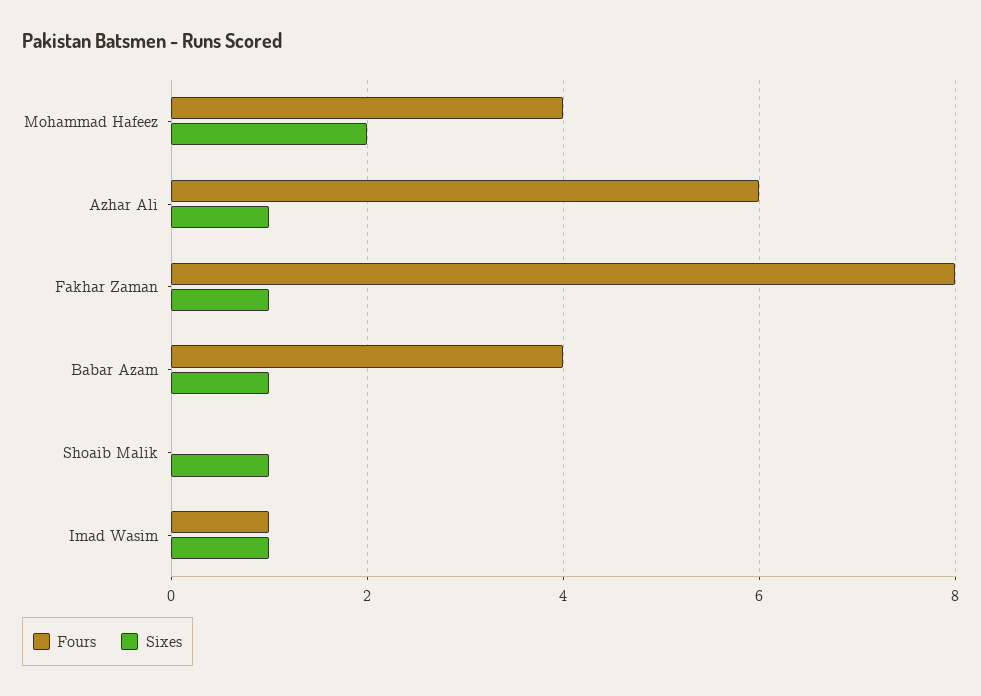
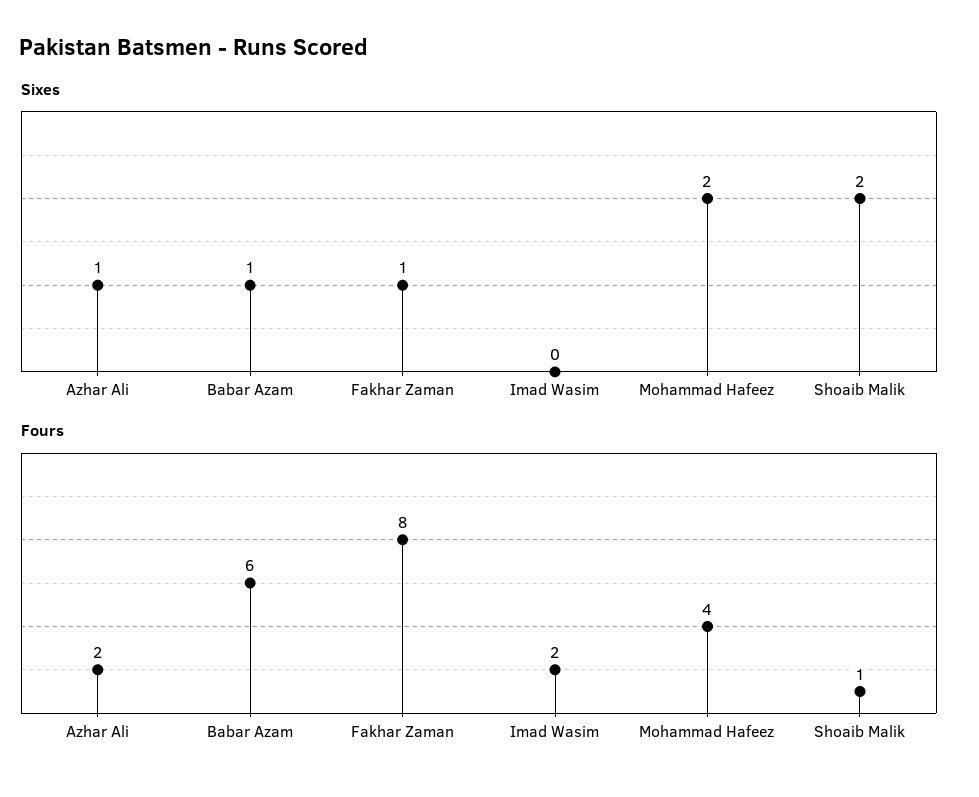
  {
    "Fours": {
      "Mohammad Hafeez": 4,
-     "Azhar Ali": 6,
+     "Azhar Ali": 2,
      "Fakhar Zaman": 8,
-     "Babar Azam": 4,
+     "Babar Azam": 6,
-     "Shoaib Malik": 0,
+     "Shoaib Malik": 1,
-     "Imad Wasim": 1
+     "Imad Wasim": 2
    },
    "Sixes": {
      "Mohammad Hafeez": 2,
      "Azhar Ali": 1,
      "Fakhar Zaman": 1,
      "Babar Azam": 1,
-     "Shoaib Malik": 1,
+     "Shoaib Malik": 2,
-     "Imad Wasim": 1
+     "Imad Wasim": 0
    }
  }

